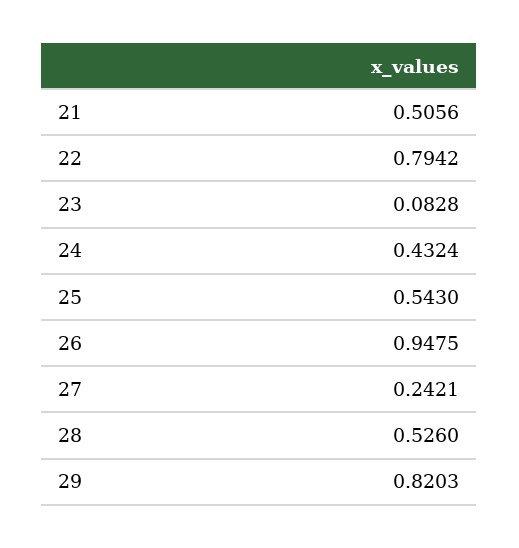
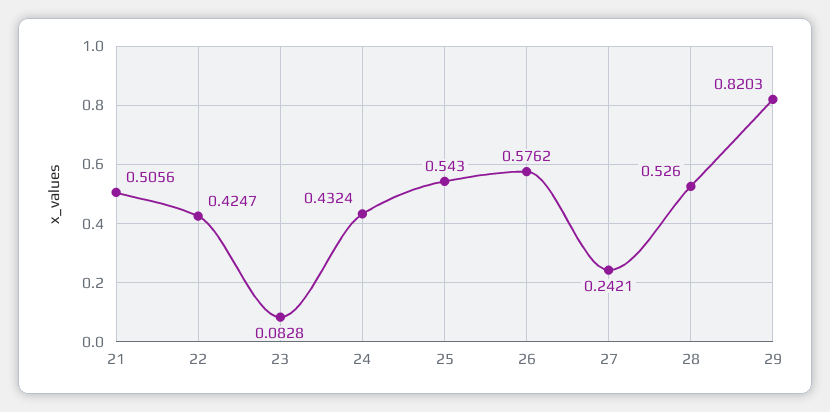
  {
    "21": 0.5056,
-   "22": 0.7942,
+   "22": 0.4247,
    "23": 0.0828,
    "24": 0.4324,
    "25": 0.543,
-   "26": 0.9475,
+   "26": 0.5762,
    "27": 0.2421,
    "28": 0.526,
    "29": 0.8203
  }

